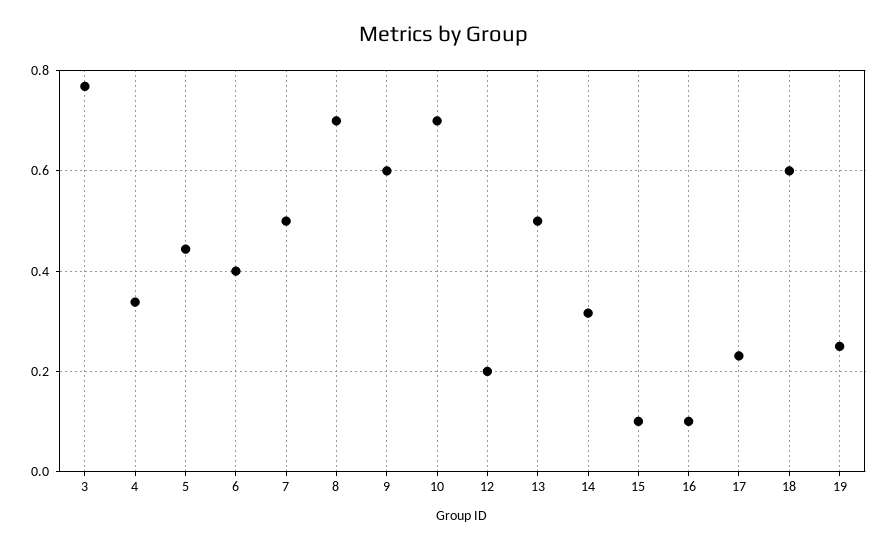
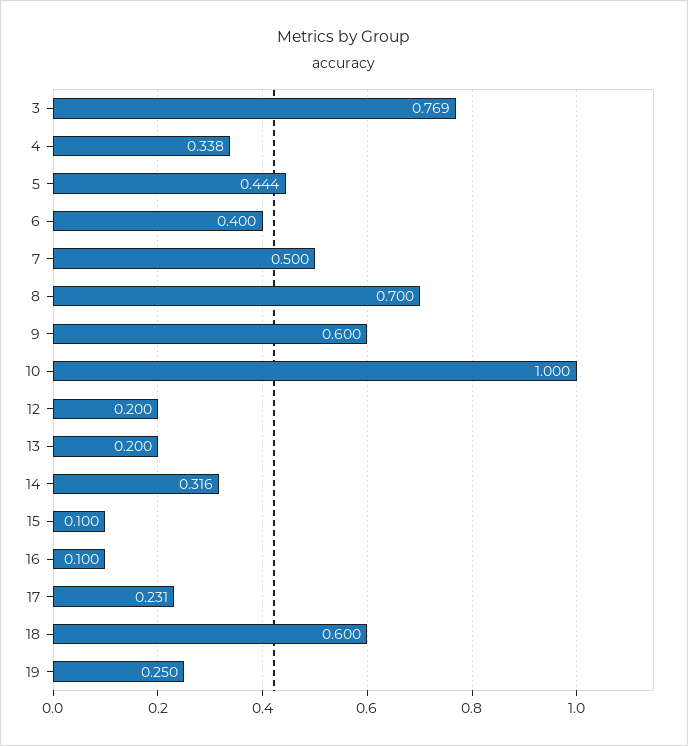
  {
    "3": 0.769,
    "4": 0.338,
    "5": 0.444,
    "6": 0.4,
    "7": 0.5,
    "8": 0.7,
    "9": 0.6,
-   "10": 0.7,
+   "10": 1,
    "12": 0.2,
-   "13": 0.5,
+   "13": 0.2,
    "14": 0.316,
    "15": 0.1,
    "16": 0.1,
    "17": 0.231,
    "18": 0.6,
    "19": 0.25
  }

